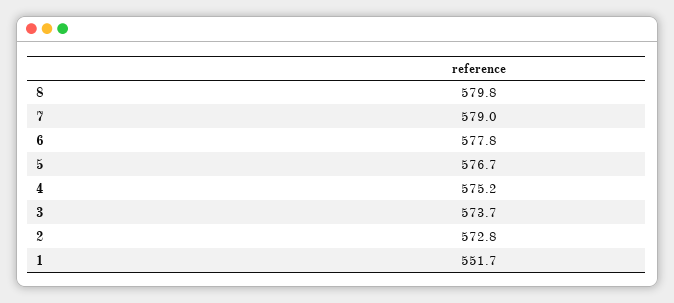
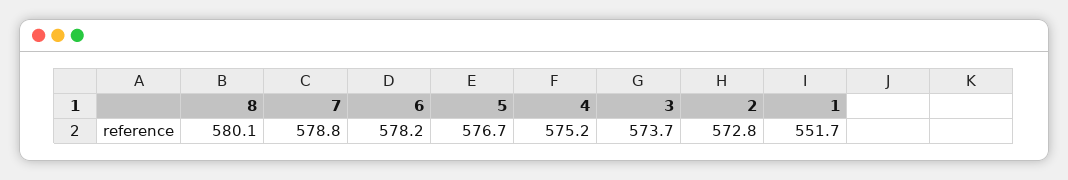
  {
-   "8": 579.8,
+   "8": 580.1,
-   "7": 579,
+   "7": 578.8,
-   "6": 577.8,
+   "6": 578.2,
    "5": 576.7,
    "4": 575.2,
    "3": 573.7,
    "2": 572.8,
    "1": 551.7
  }

